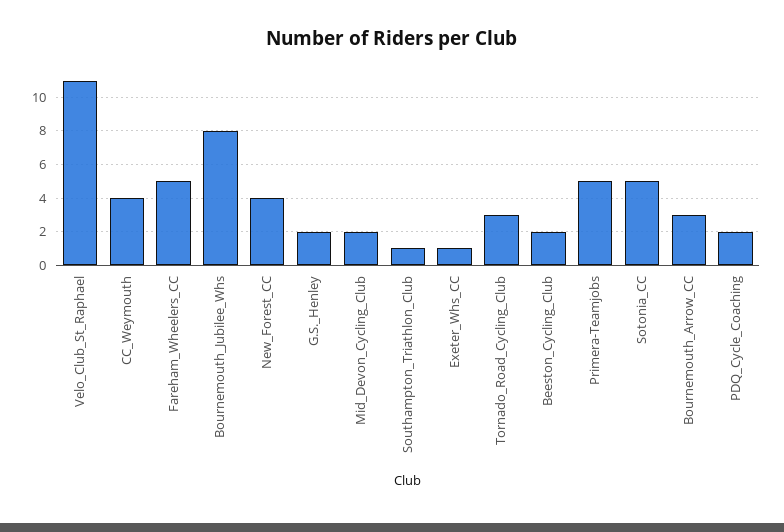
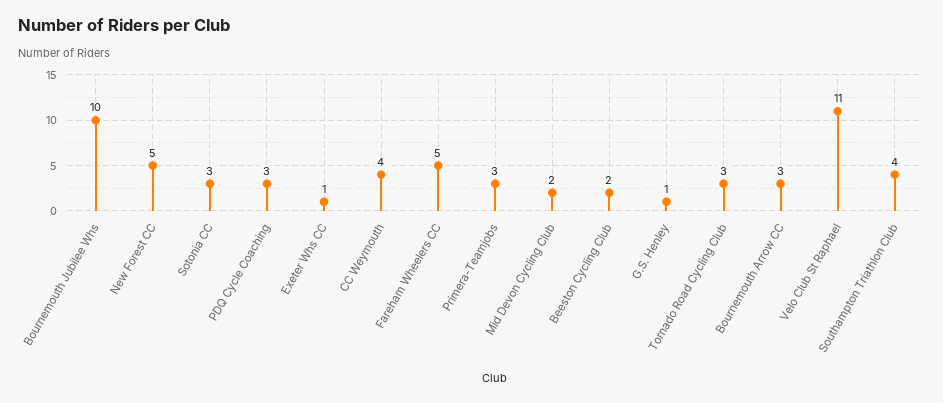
  {
    "Velo_Club_St_Raphael": 11,
    "CC_Weymouth": 4,
    "Fareham_Wheelers_CC": 5,
-   "Bournemouth_Jubilee_Whs": 8,
+   "Bournemouth_Jubilee_Whs": 10,
-   "New_Forest_CC": 4,
+   "New_Forest_CC": 5,
-   "G.S._Henley": 2,
+   "G.S._Henley": 1,
    "Mid_Devon_Cycling_Club": 2,
-   "Southampton_Triathlon_Club": 1,
+   "Southampton_Triathlon_Club": 4,
    "Exeter_Whs_CC": 1,
    "Tornado_Road_Cycling_Club": 3,
    "Beeston_Cycling_Club": 2,
-   "Primera-Teamjobs": 5,
+   "Primera-Teamjobs": 3,
-   "Sotonia_CC": 5,
+   "Sotonia_CC": 3,
    "Bournemouth_Arrow_CC": 3,
-   "PDQ_Cycle_Coaching": 2
+   "PDQ_Cycle_Coaching": 3
  }

